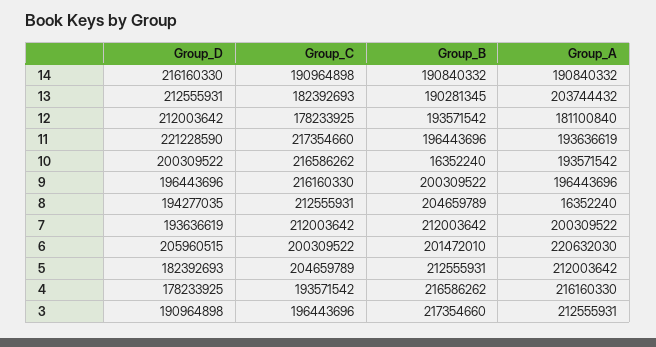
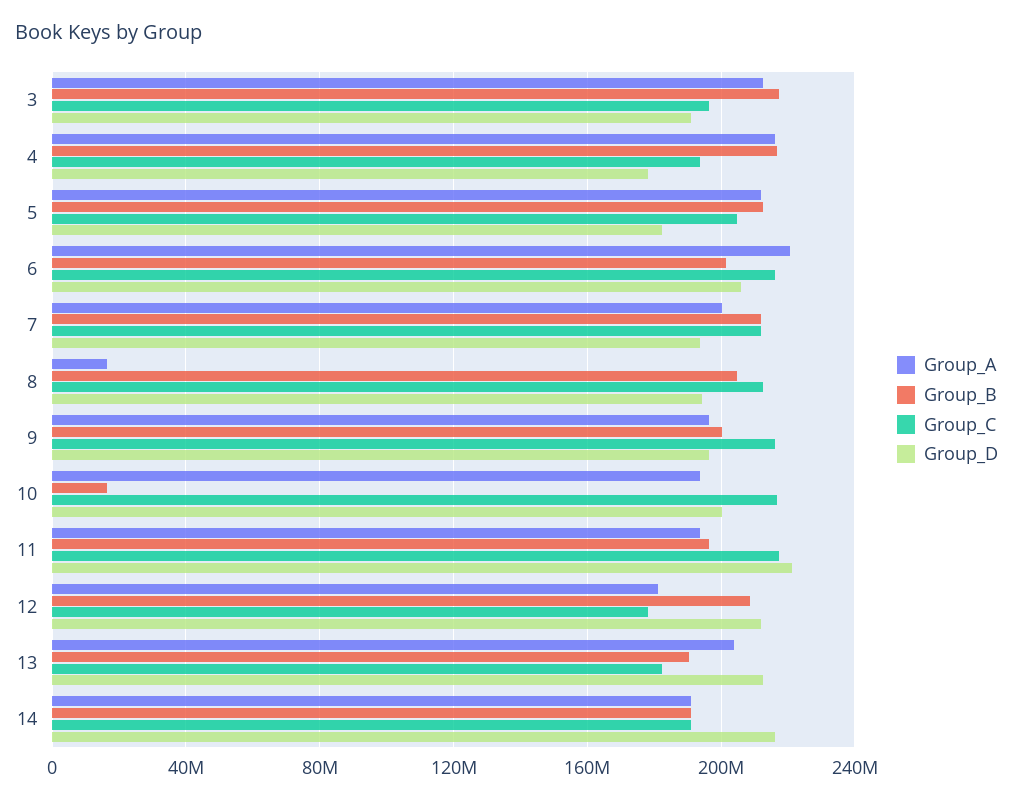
  {
    "Group_D": {
      "14": 216160330,
      "13": 212555931,
      "12": 212003642,
      "11": 221228590,
      "10": 200309522,
      "9": 196443696,
      "8": 194277035,
      "7": 193636619,
      "6": 205960515,
      "5": 182392693,
      "4": 178233925,
      "3": 190964898
    },
    "Group_C": {
      "14": 190964898,
      "13": 182392693,
      "12": 178233925,
      "11": 217354660,
      "10": 216586262,
      "9": 216160330,
      "8": 212555931,
      "7": 212003642,
-     "6": 200309522,
+     "6": 215000000,
      "5": 204659789,
      "4": 193571542,
      "3": 196443696
    },
    "Group_B": {
      "14": 190840332,
      "13": 190281345,
-     "12": 193571542,
+     "12": 210000000,
      "11": 196443696,
      "10": 16352240,
      "9": 200309522,
      "8": 204659789,
      "7": 212003642,
      "6": 201472010,
      "5": 212555931,
      "4": 216586262,
      "3": 217354660
    },
    "Group_A": {
      "14": 190840332,
      "13": 203744432,
      "12": 181100840,
      "11": 193636619,
      "10": 193571542,
      "9": 196443696,
      "8": 16352240,
      "7": 200309522,
      "6": 220632030,
      "5": 212003642,
      "4": 216160330,
      "3": 212555931
    }
  }

